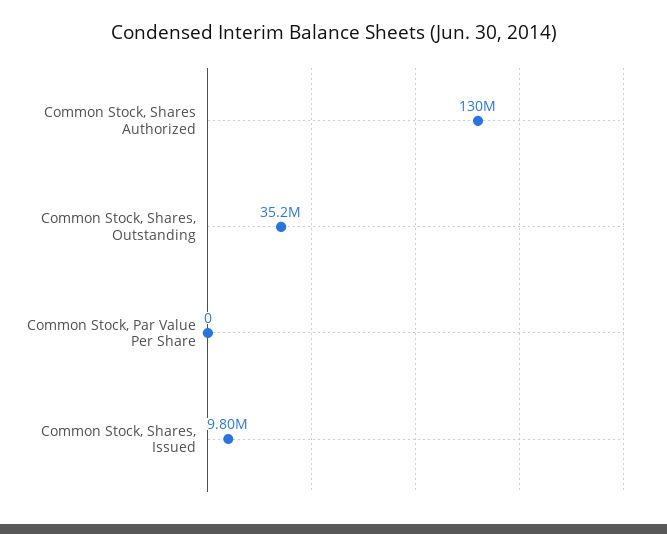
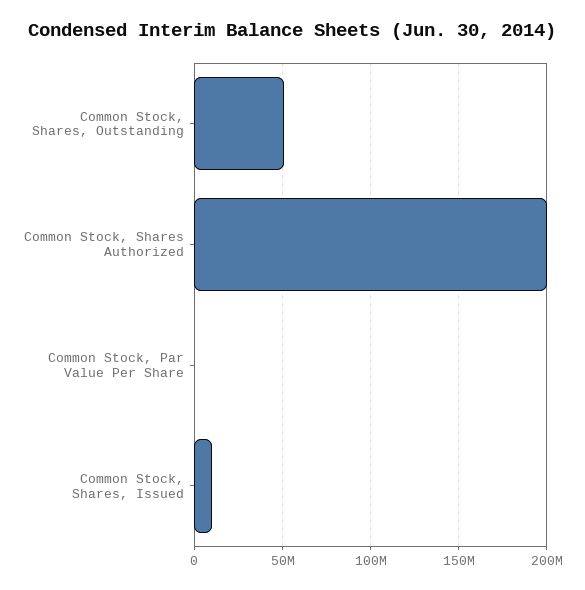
  {
-   "Common Stock, Shares Authorized": 130000000,
+   "Common Stock, Shares Authorized": 200000000,
-   "Common Stock, Shares, Outstanding": 35200000,
+   "Common Stock, Shares, Outstanding": 50000000,
    "Common Stock, Par Value Per Share": 0,
    "Common Stock, Shares, Issued": 9800000
  }

